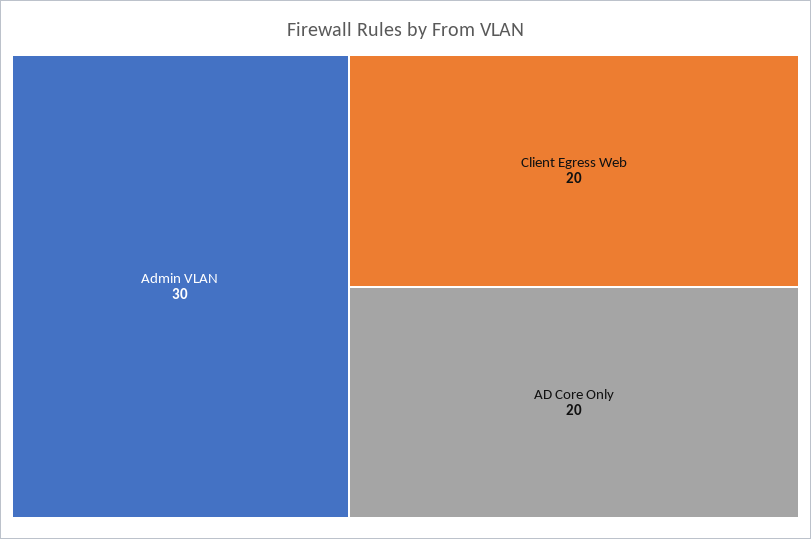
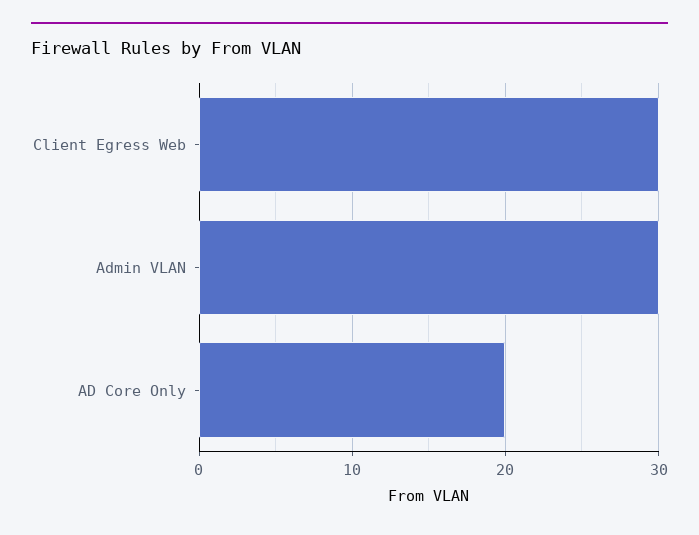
  {
    "Admin VLAN": 30,
-   "Client Egress Web": 20,
+   "Client Egress Web": 30,
    "AD Core Only": 20
  }

